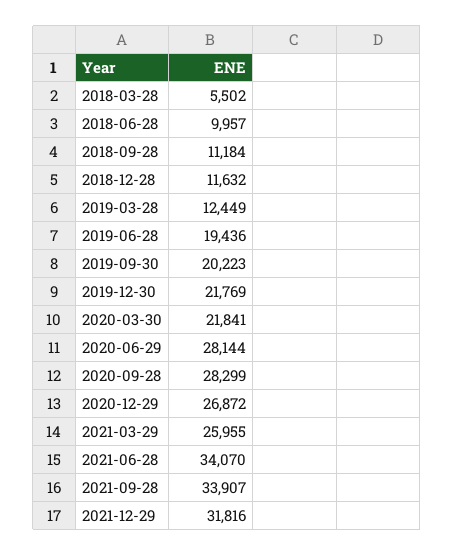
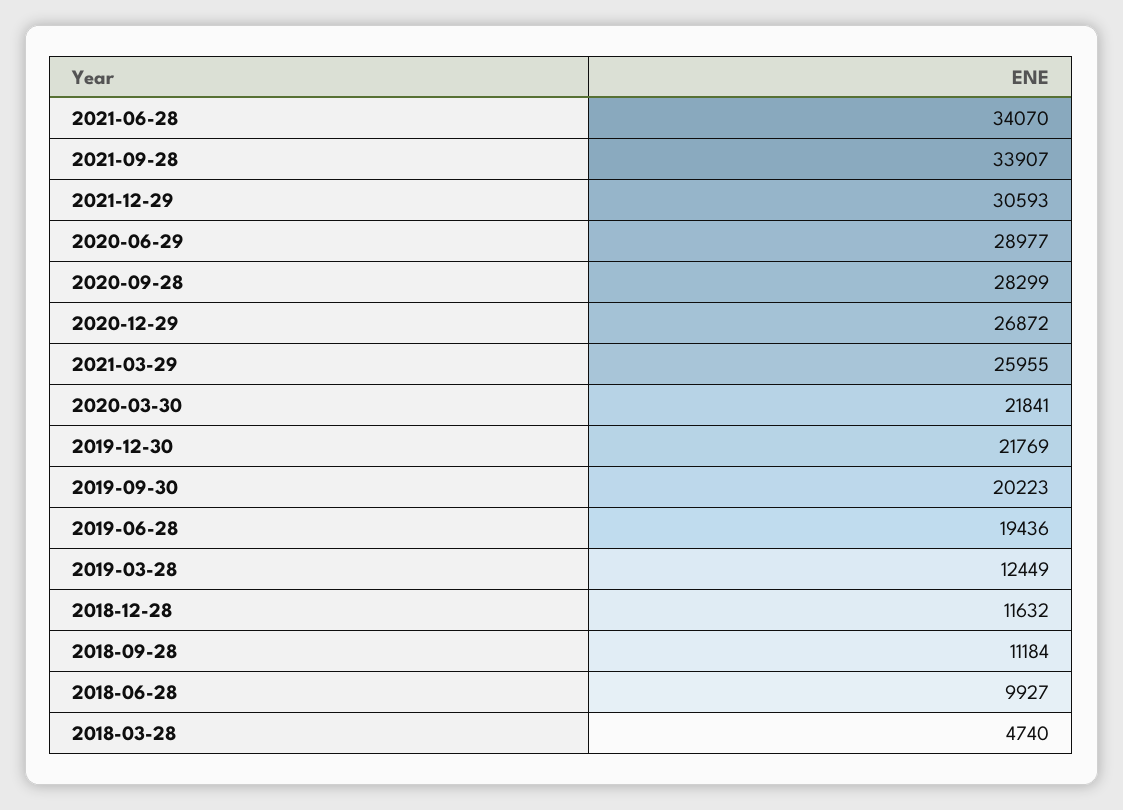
  {
-   "2018-03-28": 5502,
+   "2018-03-28": 4740,
-   "2018-06-28": 9957,
+   "2018-06-28": 9927,
    "2018-09-28": 11184,
    "2018-12-28": 11632,
    "2019-03-28": 12449,
    "2019-06-28": 19436,
    "2019-09-30": 20223,
    "2019-12-30": 21769,
    "2020-03-30": 21841,
-   "2020-06-29": 28144,
+   "2020-06-29": 28977,
    "2020-09-28": 28299,
    "2020-12-29": 26872,
    "2021-03-29": 25955,
    "2021-06-28": 34070,
    "2021-09-28": 33907,
-   "2021-12-29": 31816
+   "2021-12-29": 30593
  }

